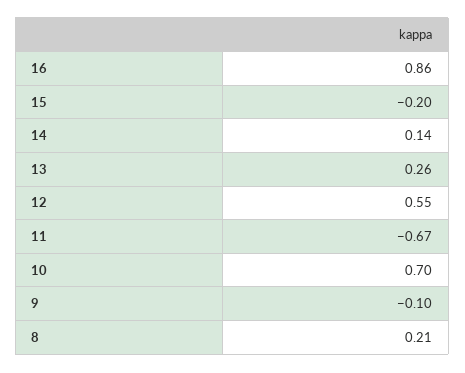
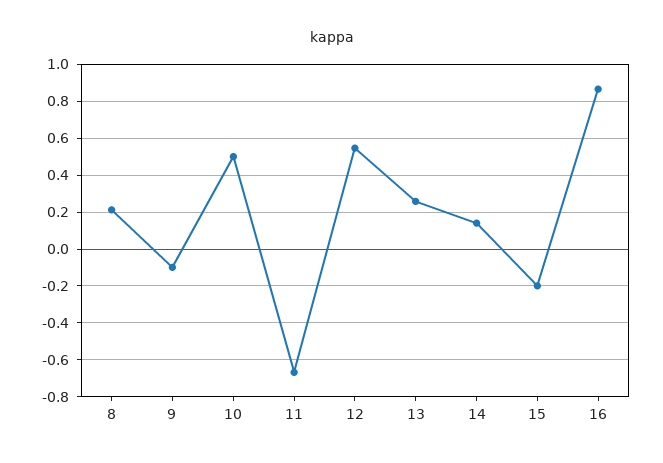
  {
    "16": 0.86,
    "15": -0.2,
    "14": 0.14,
    "13": 0.26,
    "12": 0.55,
    "11": -0.67,
-   "10": 0.7,
+   "10": 0.5,
    "9": -0.1,
    "8": 0.21
  }

